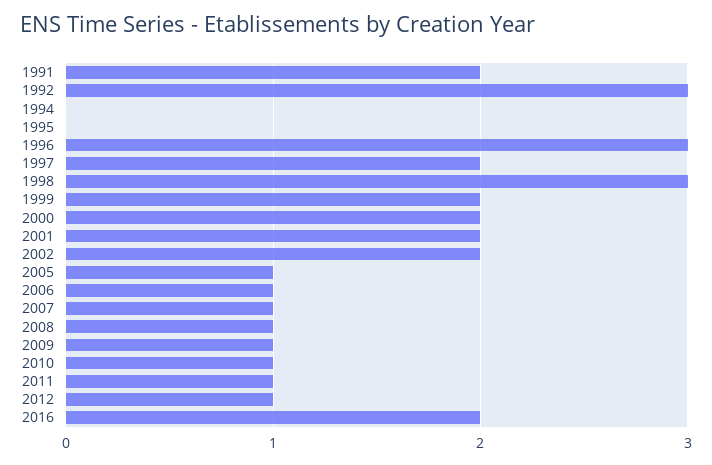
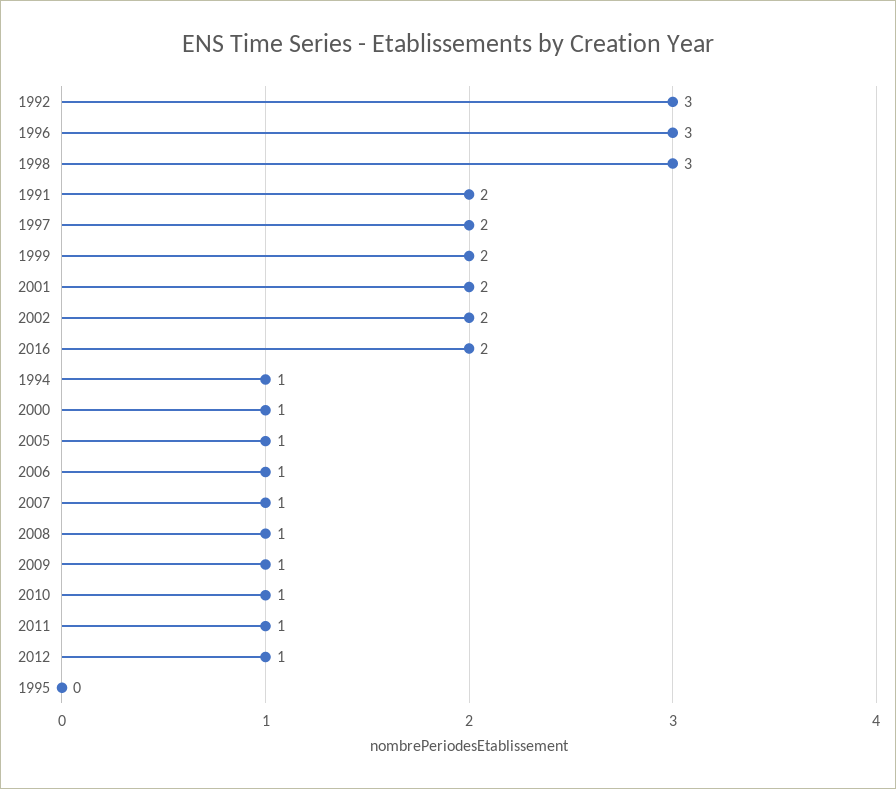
  {
    "1991": 2,
    "1992": 3,
-   "1994": 0,
+   "1994": 1,
    "1995": 0,
    "1996": 3,
    "1997": 2,
    "1998": 3,
    "1999": 2,
-   "2000": 2,
+   "2000": 1,
    "2001": 2,
    "2002": 2,
    "2005": 1,
    "2006": 1,
    "2007": 1,
    "2008": 1,
    "2009": 1,
    "2010": 1,
    "2011": 1,
    "2012": 1,
    "2016": 2
  }

